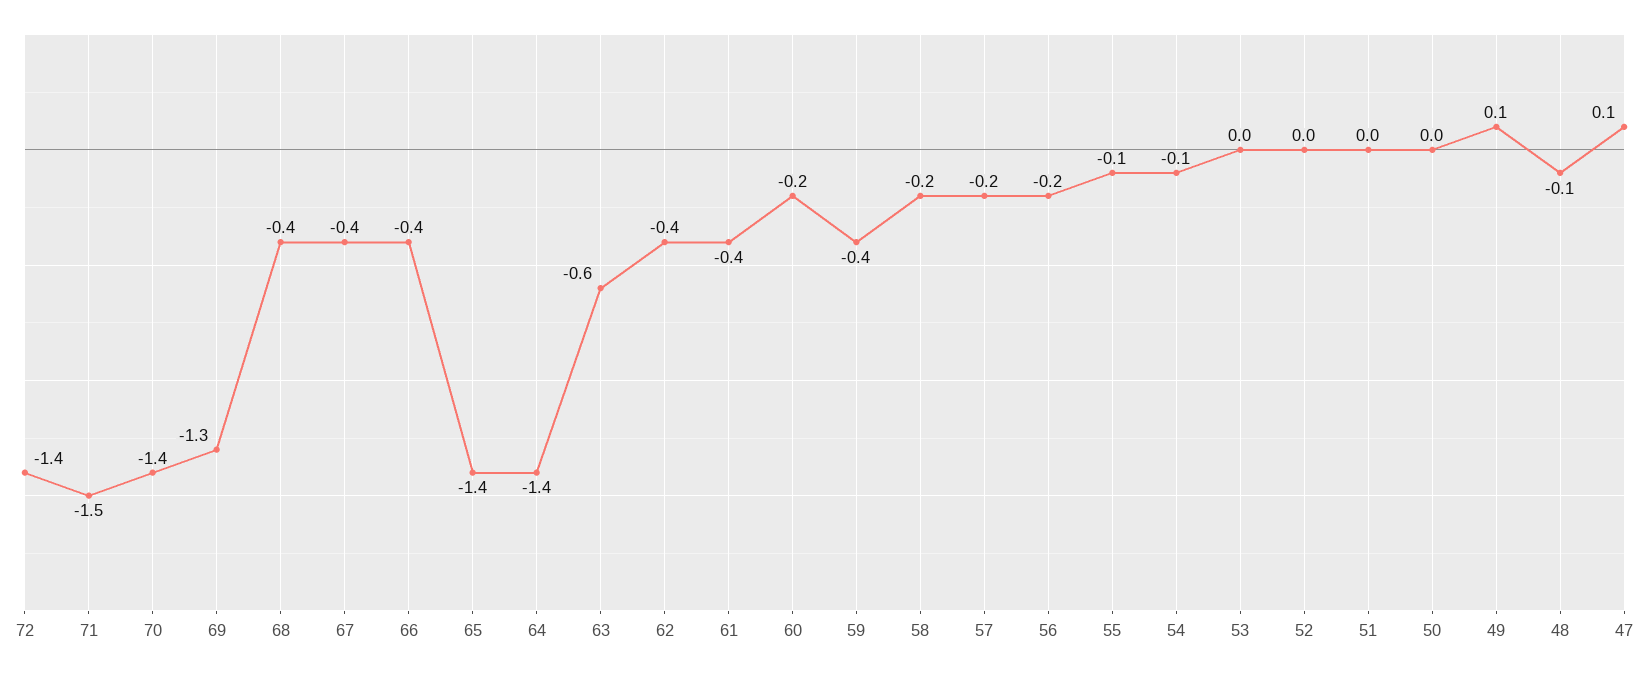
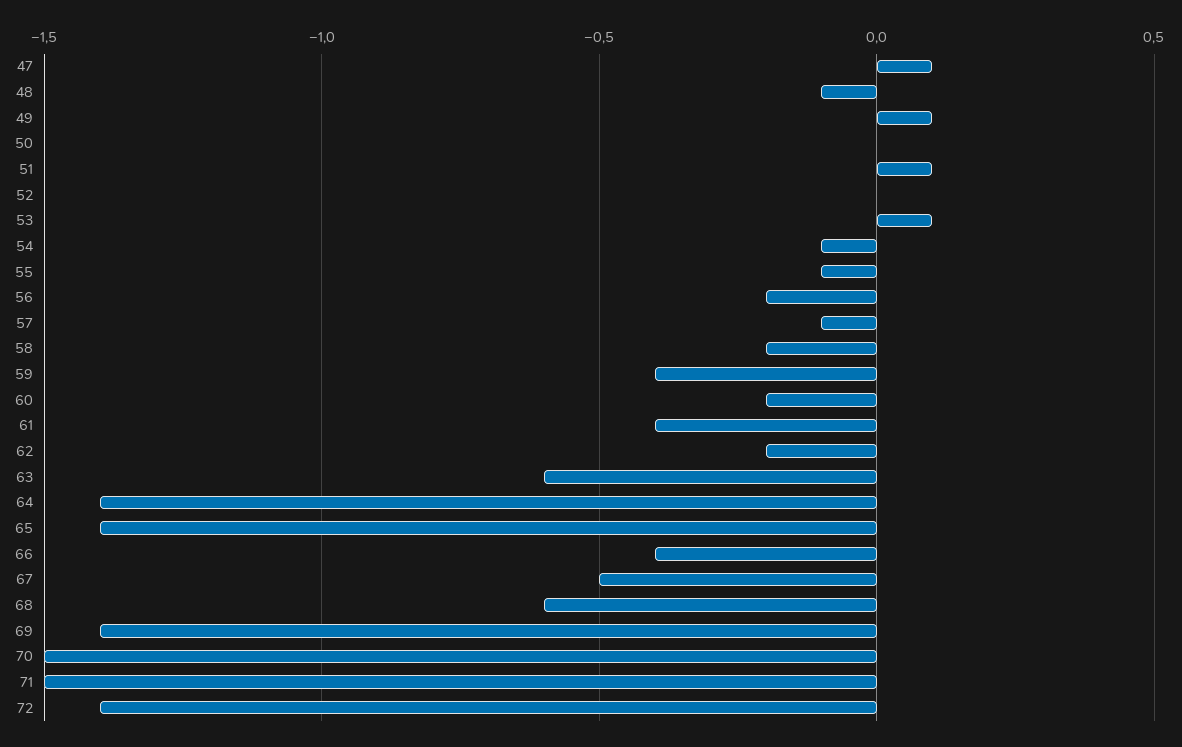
  {
    "72": -1.4,
    "71": -1.5,
-   "70": -1.4,
+   "70": -1.5,
-   "69": -1.3,
+   "69": -1.4,
-   "68": -0.4,
+   "68": -0.6,
-   "67": -0.4,
+   "67": -0.5,
    "66": -0.4,
    "65": -1.4,
    "64": -1.4,
    "63": -0.6,
-   "62": -0.4,
+   "62": -0.2,
    "61": -0.4,
    "60": -0.2,
    "59": -0.4,
    "58": -0.2,
-   "57": -0.2,
+   "57": -0.1,
    "56": -0.2,
    "55": -0.1,
    "54": -0.1,
-   "53": 0,
+   "53": 0.1,
    "52": 0,
-   "51": 0,
+   "51": 0.1,
    "50": 0,
    "49": 0.1,
    "48": -0.1,
    "47": 0.1
  }

